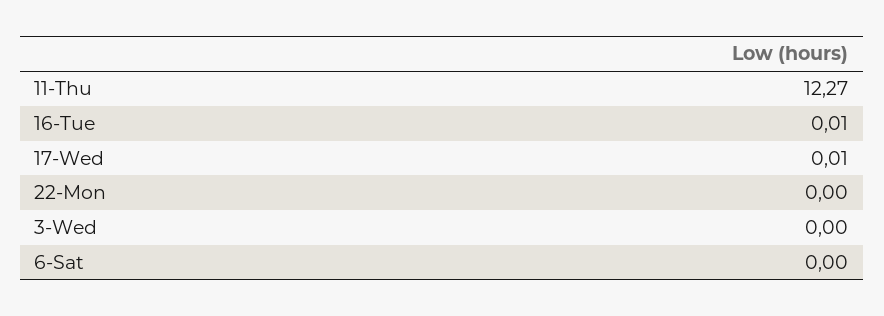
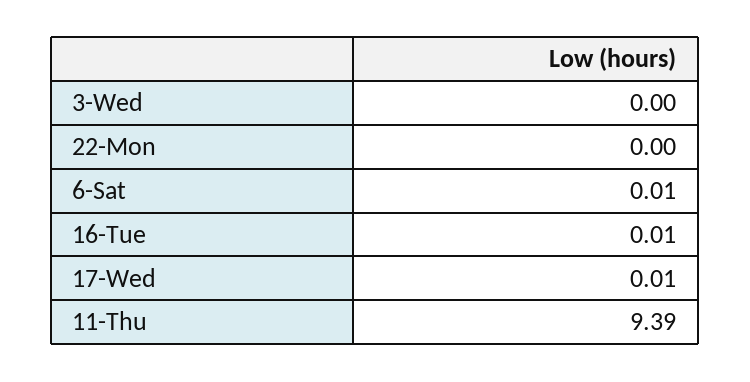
  {
-   "11-Thu": 12.27,
+   "11-Thu": 9.39,
    "16-Tue": 0.01,
    "17-Wed": 0.01,
    "22-Mon": 0,
    "3-Wed": 0,
-   "6-Sat": 0
+   "6-Sat": 0.01
  }

